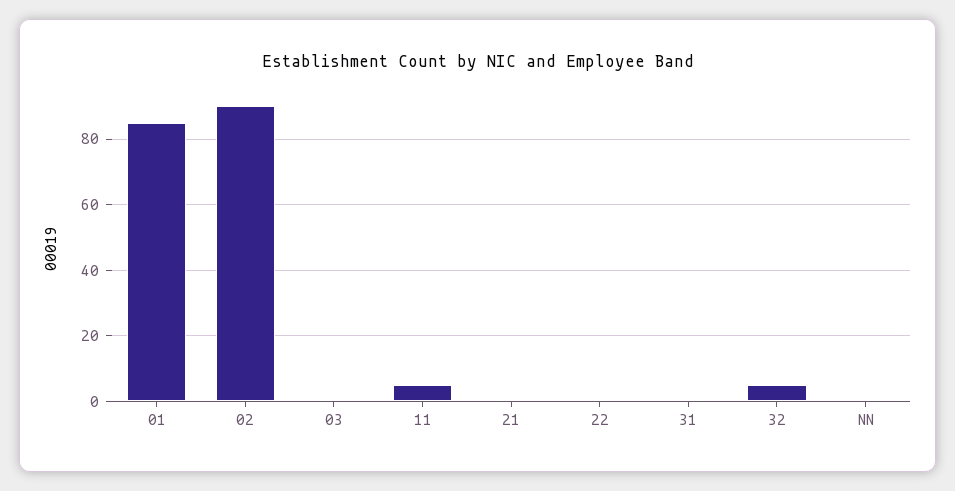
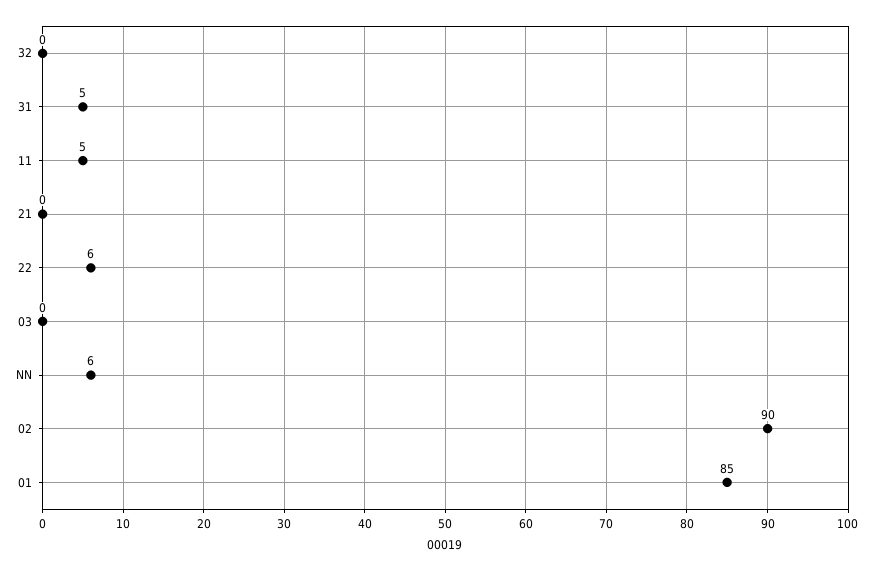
  {
    "01": 85,
    "02": 90,
    "03": 0,
    "11": 5,
    "21": 0,
-   "22": 0,
+   "22": 6,
-   "31": 0,
+   "31": 5,
-   "32": 5,
+   "32": 0,
-   "NN": 0
+   "NN": 6
  }

